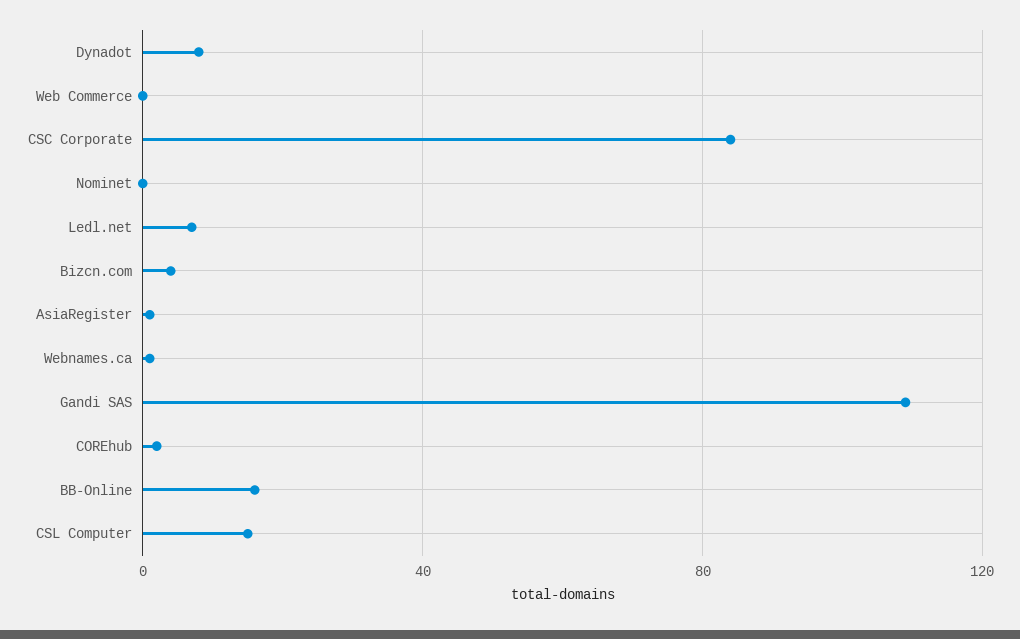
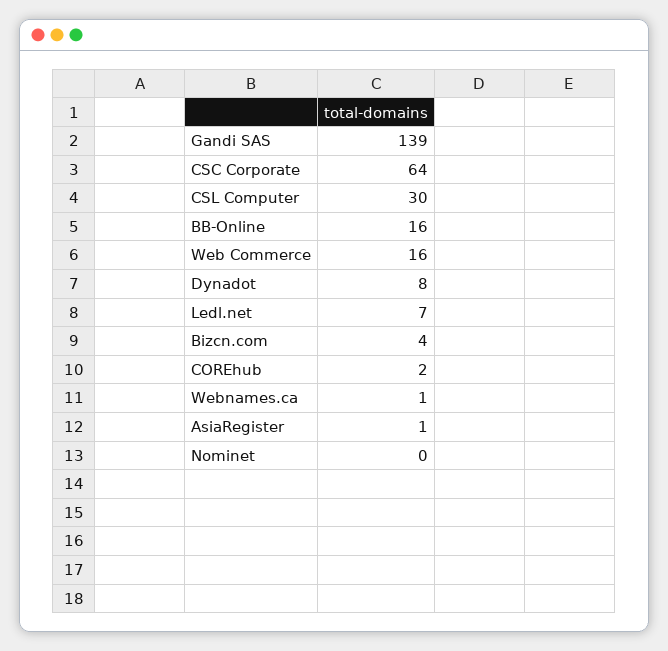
  {
    "Dynadot": 8,
-   "Web Commerce": 0,
+   "Web Commerce": 16,
-   "CSC Corporate": 85,
+   "CSC Corporate": 64,
    "Nominet": 0,
    "Ledl.net": 7,
    "Bizcn.com": 4,
    "AsiaRegister": 1,
    "Webnames.ca": 1,
-   "Gandi SAS": 110,
+   "Gandi SAS": 139,
    "COREhub": 2,
    "BB-Online": 16,
-   "CSL Computer": 15
+   "CSL Computer": 30
  }

